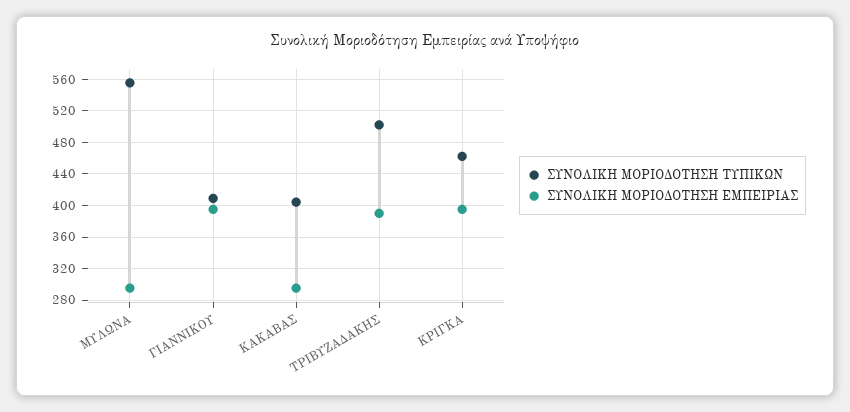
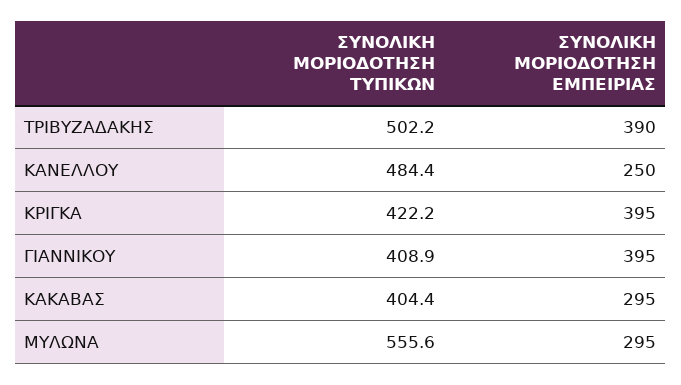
  {
    "ΣΥΝΟΛΙΚΗ ΜΟΡΙΟΔΟΤΗΣΗ ΤΥΠΙΚΩΝ": {
      "ΜΥΛΩΝΑ": 555.6,
      "ΓΙΑΝΝΙΚΟΥ": 408.9,
      "ΚΑΚΑΒΑΣ": 404.4,
      "ΤΡΙΒΥΖΑΔΑΚΗΣ": 502.2,
-     "ΚΡΙΓΚΑ": 460
+     "ΚΡΙΓΚΑ": 422.2,
+     "ΚΑΝΕΛΛΟΥ": 484.4
    },
    "ΣΥΝΟΛΙΚΗ ΜΟΡΙΟΔΟΤΗΣΗ ΕΜΠΕΙΡΙΑΣ": {
      "ΜΥΛΩΝΑ": 295,
      "ΓΙΑΝΝΙΚΟΥ": 395,
      "ΚΑΚΑΒΑΣ": 295,
      "ΤΡΙΒΥΖΑΔΑΚΗΣ": 390,
-     "ΚΡΙΓΚΑ": 395
+     "ΚΡΙΓΚΑ": 395,
+     "ΚΑΝΕΛΛΟΥ": 250
    }
  }

